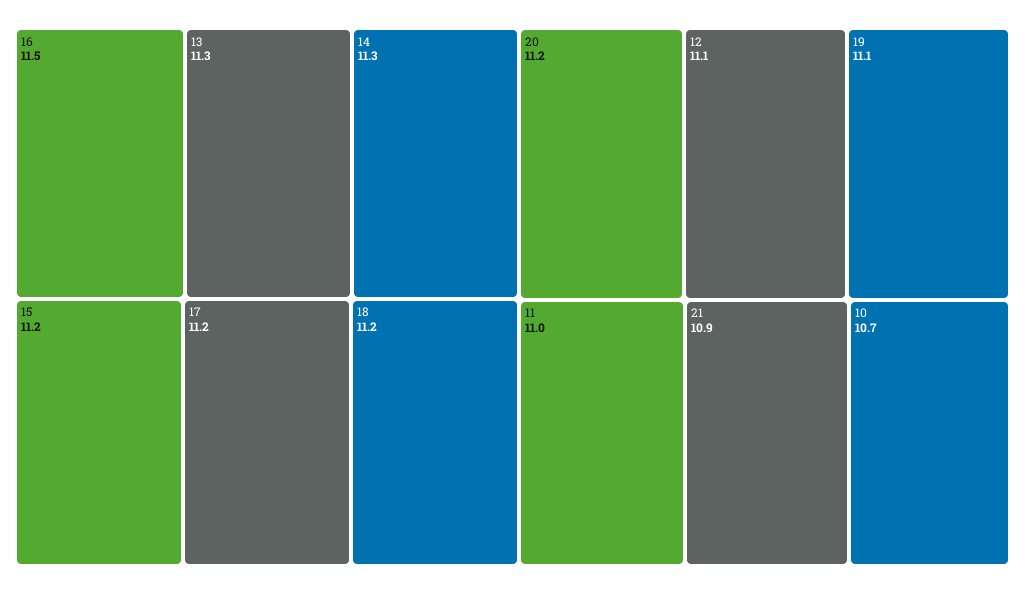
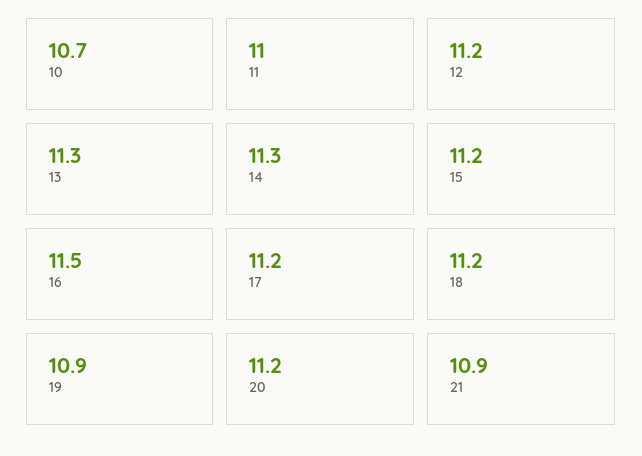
  {
    "16": 11.5,
    "13": 11.3,
    "14": 11.3,
    "15": 11.2,
    "17": 11.2,
    "18": 11.2,
    "20": 11.2,
-   "12": 11.1,
+   "12": 11.2,
-   "19": 11.1,
+   "19": 10.9,
    "11": 11,
    "21": 10.9,
    "10": 10.7
  }

